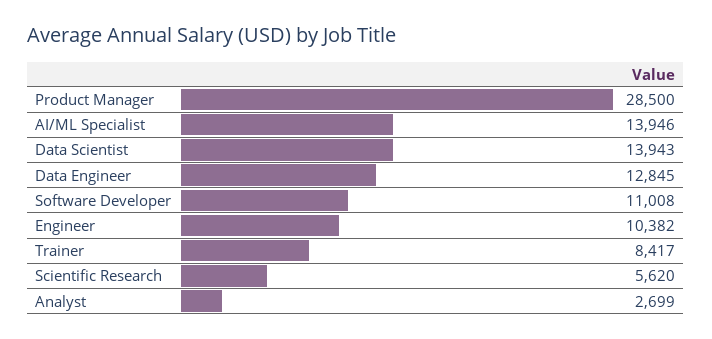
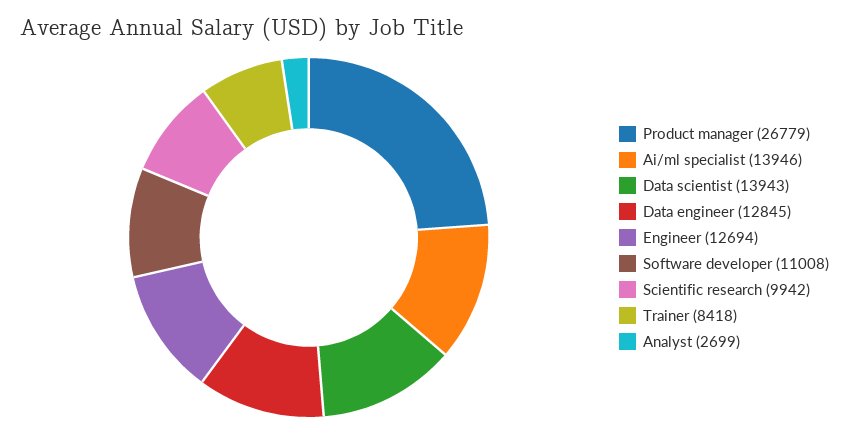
  {
-   "Product Manager": 28500,
+   "Product Manager": 26779,
    "AI/ML Specialist": 13946,
    "Data Scientist": 13943,
    "Data Engineer": 12845,
    "Software Developer": 11008,
-   "Engineer": 10382,
+   "Engineer": 12694,
-   "Trainer": 8417,
+   "Trainer": 8418,
-   "Scientific Research": 5620,
+   "Scientific Research": 9942,
    "Analyst": 2699
  }

